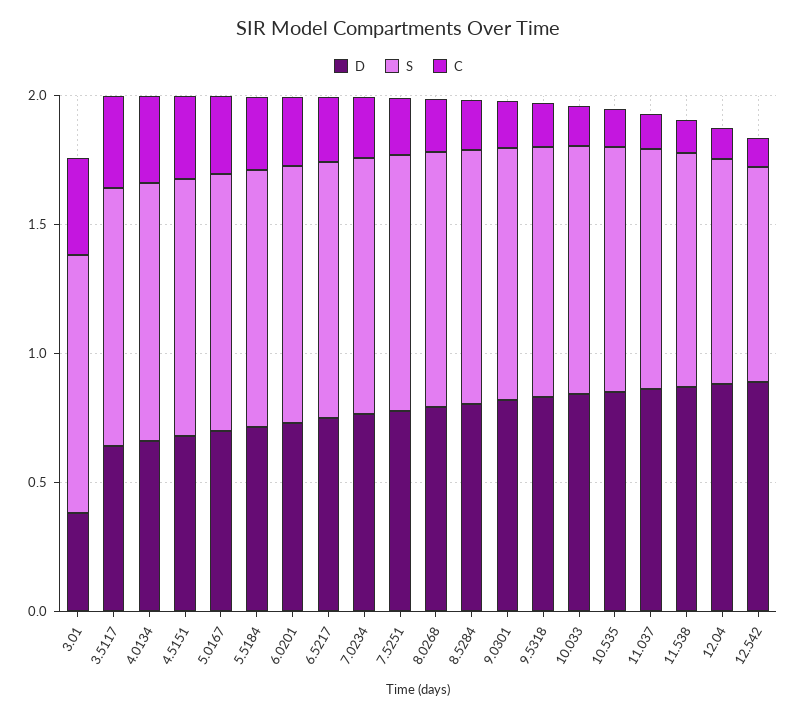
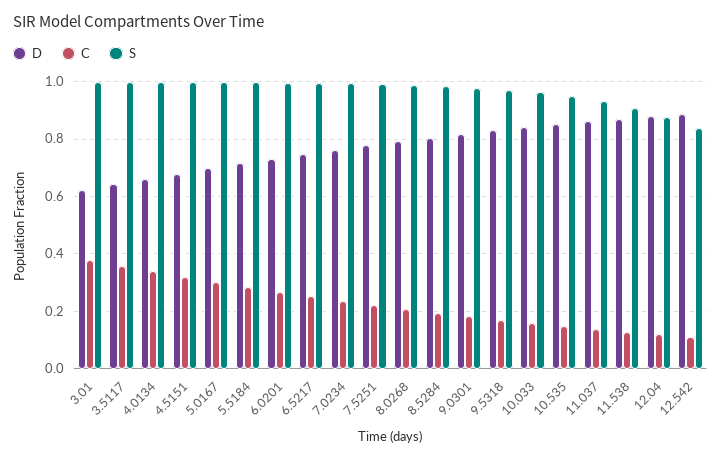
  {
    "D": {
-     "3.01": 0.4,
+     "3.01": 0.625,
      "3.5117": 0.65,
      "4.0134": 0.65,
      "4.5151": 0.675,
      "5.0167": 0.7,
      "5.5184": 0.725,
      "6.0201": 0.725,
      "6.5217": 0.75,
      "7.0234": 0.775,
      "7.5251": 0.775,
      "8.0268": 0.8,
      "8.5284": 0.8,
      "9.0301": 0.825,
      "9.5318": 0.825,
      "10.033": 0.85,
      "10.535": 0.85,
      "11.037": 0.85,
      "11.538": 0.875,
      "12.04": 0.875,
      "12.542": 0.9
    },
    "S": {
      "3.01": 1,
      "3.5117": 1,
      "4.0134": 1,
      "4.5151": 1,
      "5.0167": 1,
      "5.5184": 1,
      "6.0201": 1,
      "6.5217": 1,
      "7.0234": 1,
      "7.5251": 1,
      "8.0268": 1,
      "8.5284": 0.975,
      "9.0301": 0.975,
      "9.5318": 0.975,
      "10.033": 0.95,
      "10.535": 0.95,
      "11.037": 0.925,
      "11.538": 0.9,
      "12.04": 0.875,
      "12.542": 0.825
    },
    "C": {
      "3.01": 0.375,
      "3.5117": 0.35,
      "4.0134": 0.35,
      "4.5151": 0.325,
      "5.0167": 0.3,
      "5.5184": 0.275,
      "6.0201": 0.275,
      "6.5217": 0.25,
      "7.0234": 0.225,
      "7.5251": 0.225,
      "8.0268": 0.2,
      "8.5284": 0.2,
      "9.0301": 0.175,
      "9.5318": 0.175,
      "10.033": 0.15,
      "10.535": 0.15,
      "11.037": 0.15,
      "11.538": 0.125,
      "12.04": 0.125,
      "12.542": 0.1
    }
  }

